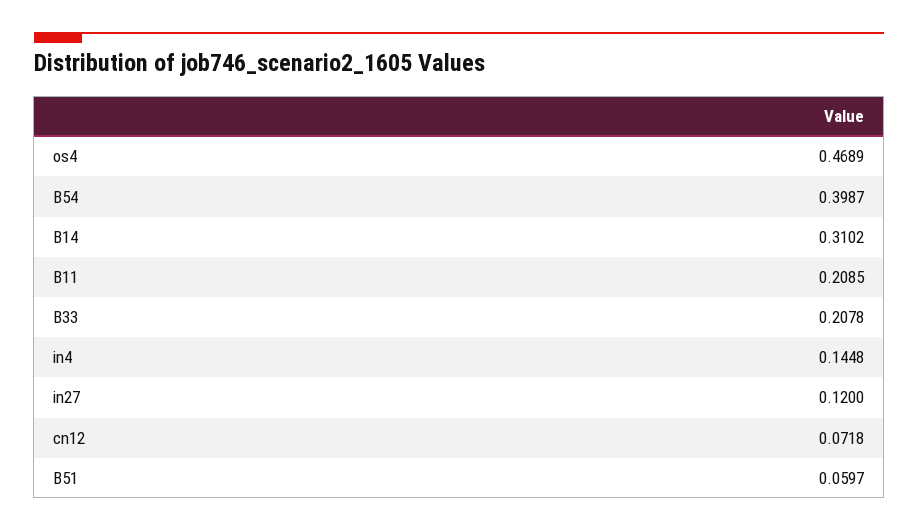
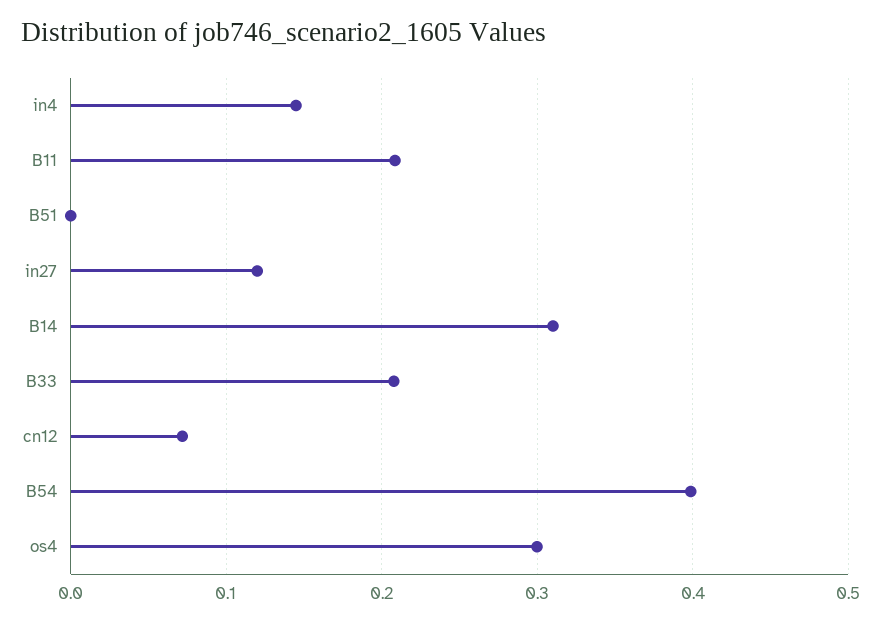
  {
-   "os4": 0.4689,
+   "os4": 0.3,
    "B54": 0.3987,
    "B14": 0.3102,
    "B11": 0.2085,
    "B33": 0.2078,
    "in4": 0.1448,
    "in27": 0.12,
    "cn12": 0.0718,
-   "B51": 0.0597
+   "B51": 0
  }

